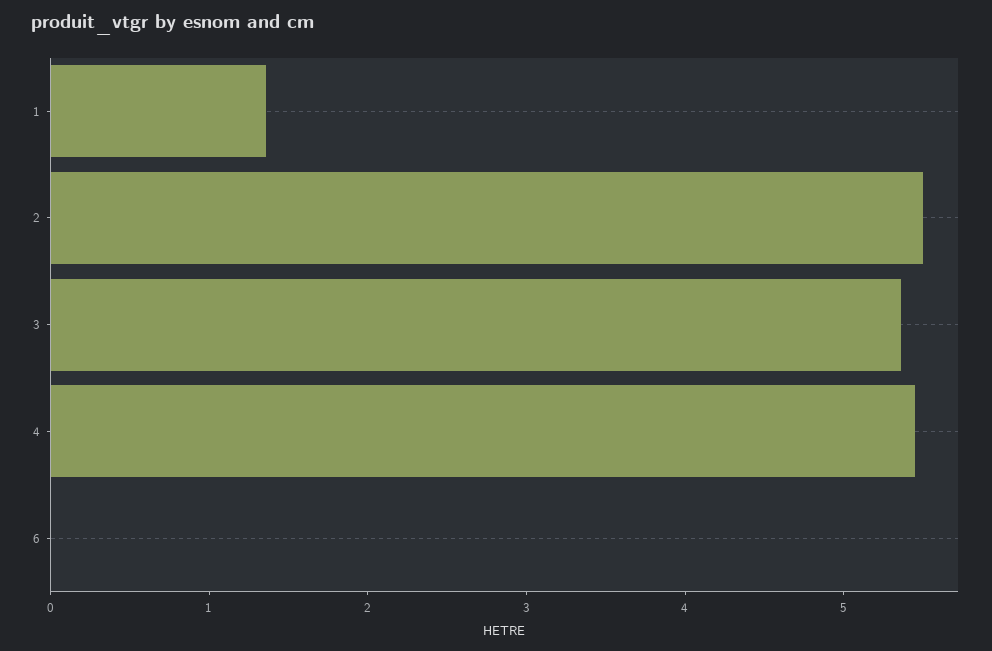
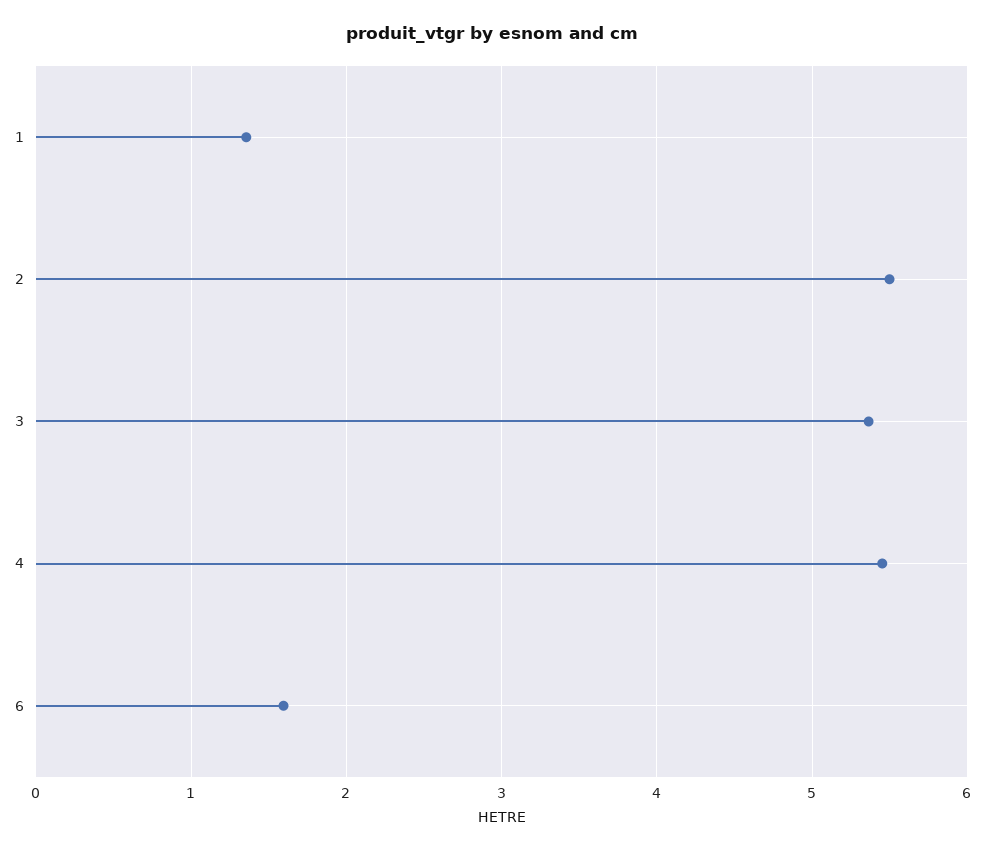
  {
    "1": 1.4,
    "2": 5.5,
    "3": 5.4,
    "4": 5.5,
-   "6": 0
+   "6": 1.6
  }

